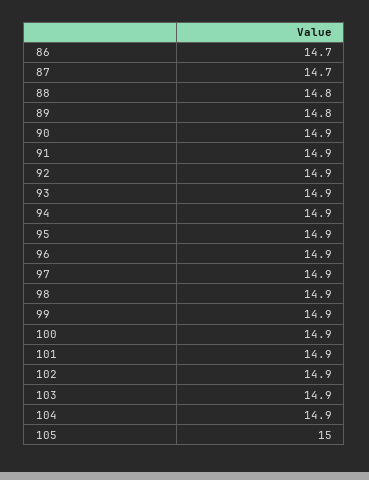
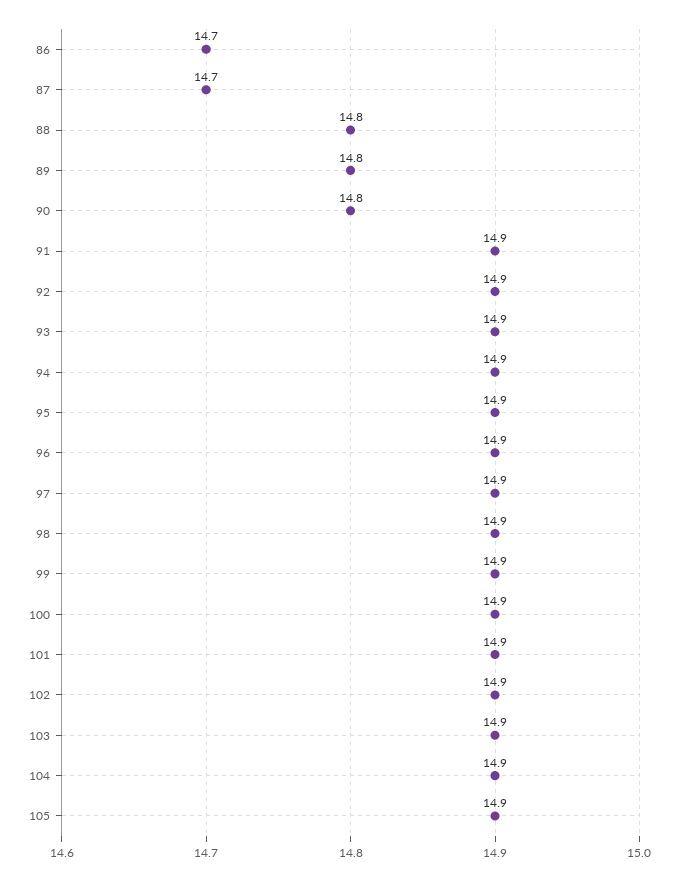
  {
    "86": 14.7,
    "87": 14.7,
    "88": 14.8,
    "89": 14.8,
-   "90": 14.9,
+   "90": 14.8,
    "91": 14.9,
    "92": 14.9,
    "93": 14.9,
    "94": 14.9,
    "95": 14.9,
    "96": 14.9,
    "97": 14.9,
    "98": 14.9,
    "99": 14.9,
    "100": 14.9,
    "101": 14.9,
    "102": 14.9,
    "103": 14.9,
    "104": 14.9,
-   "105": 15
+   "105": 14.9
  }

